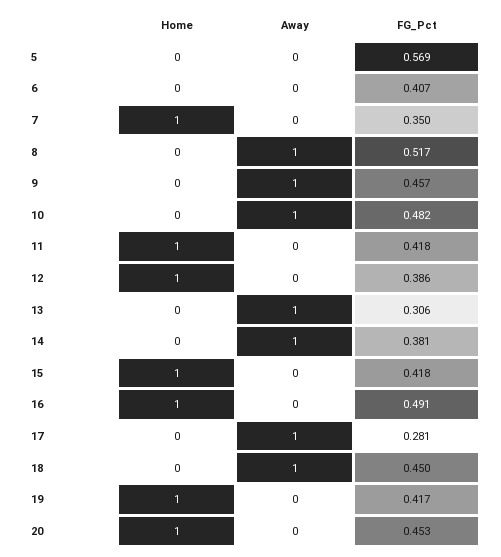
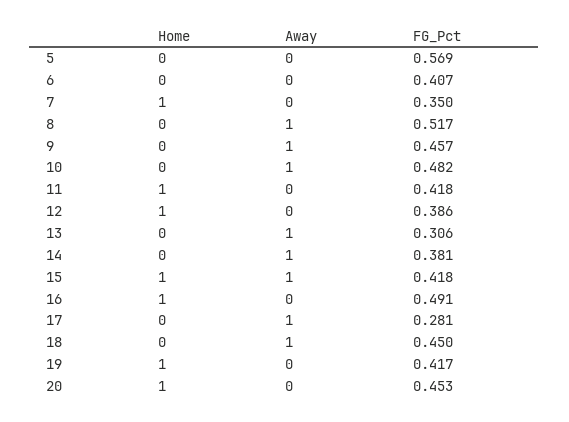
  {
    "Home": {
      "5": 0,
      "6": 0,
      "7": 1,
      "8": 0,
      "9": 0,
      "10": 0,
      "11": 1,
      "12": 1,
      "13": 0,
      "14": 0,
      "15": 1,
      "16": 1,
      "17": 0,
      "18": 0,
      "19": 1,
      "20": 1
    },
    "Away": {
      "5": 0,
      "6": 0,
      "7": 0,
      "8": 1,
      "9": 1,
      "10": 1,
      "11": 0,
      "12": 0,
      "13": 1,
      "14": 1,
-     "15": 0,
+     "15": 1,
      "16": 0,
      "17": 1,
      "18": 1,
      "19": 0,
      "20": 0
    },
    "FG_Pct": {
      "5": 0.569,
      "6": 0.407,
      "7": 0.35,
      "8": 0.517,
      "9": 0.457,
      "10": 0.482,
      "11": 0.418,
      "12": 0.386,
      "13": 0.306,
      "14": 0.381,
      "15": 0.418,
      "16": 0.491,
      "17": 0.281,
      "18": 0.45,
      "19": 0.417,
      "20": 0.453
    }
  }

